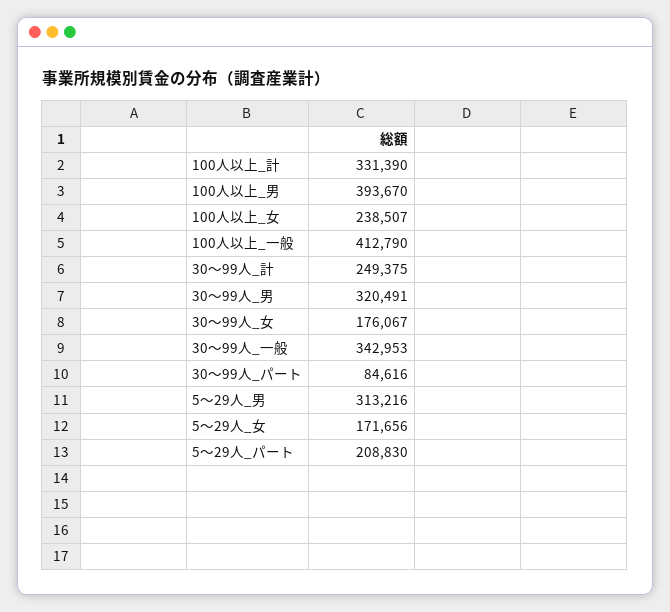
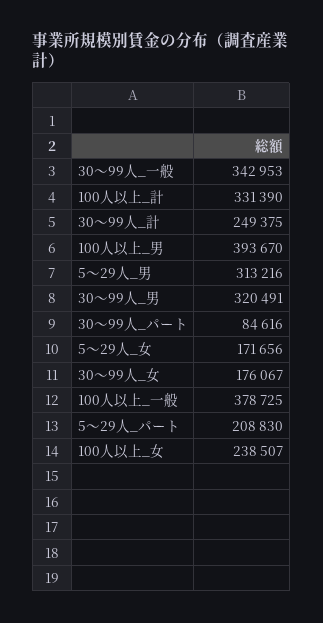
  {
    "100人以上_計": 331390,
    "100人以上_男": 393670,
    "100人以上_女": 238507,
-   "100人以上_一般": 412790,
+   "100人以上_一般": 378725,
    "30～99人_計": 249375,
    "30～99人_男": 320491,
    "30～99人_女": 176067,
    "30～99人_一般": 342953,
    "30～99人_パート": 84616,
    "5～29人_男": 313216,
    "5～29人_女": 171656,
    "5～29人_パート": 208830
  }

